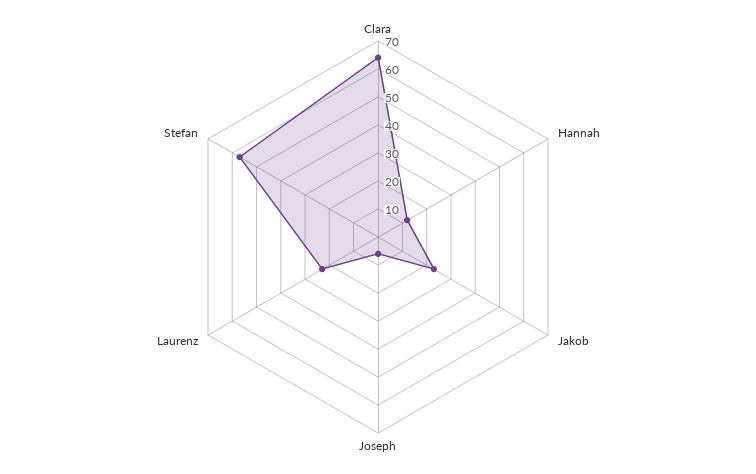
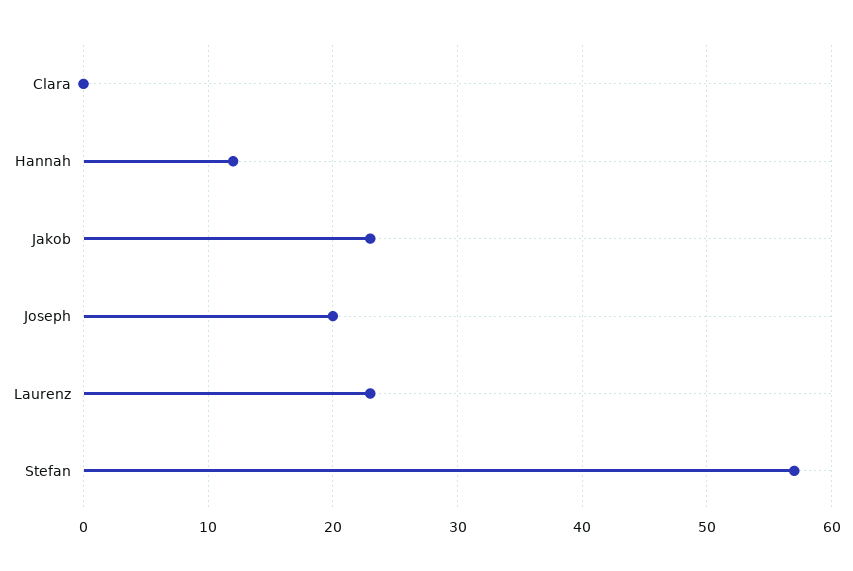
  {
-   "Clara": 65,
+   "Clara": 0,
    "Hannah": 12,
    "Jakob": 23,
-   "Joseph": 5,
+   "Joseph": 20,
    "Laurenz": 23,
    "Stefan": 57
  }

